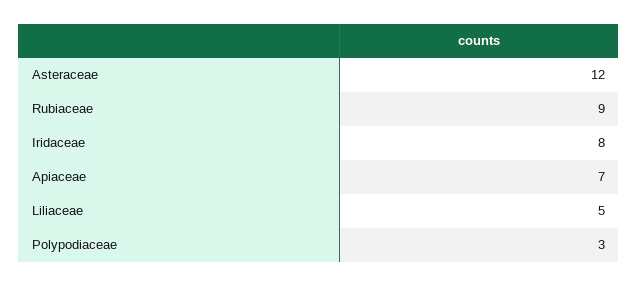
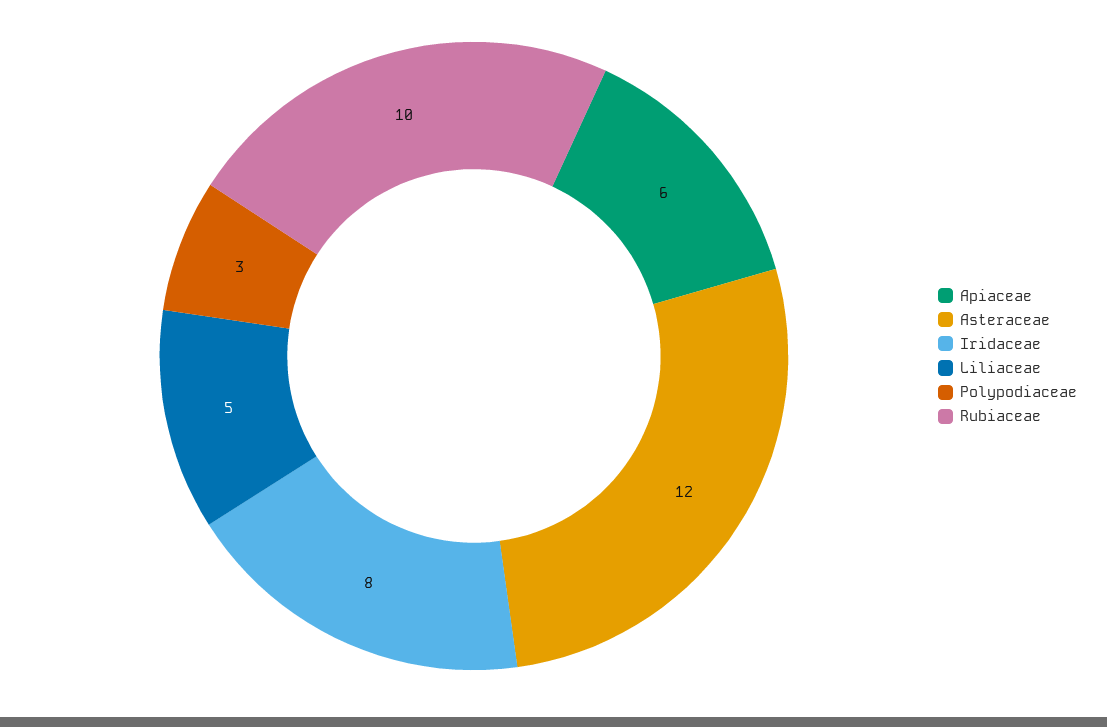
  {
    "Asteraceae": 12,
-   "Rubiaceae": 9,
+   "Rubiaceae": 10,
    "Iridaceae": 8,
-   "Apiaceae": 7,
+   "Apiaceae": 6,
    "Liliaceae": 5,
    "Polypodiaceae": 3
  }

